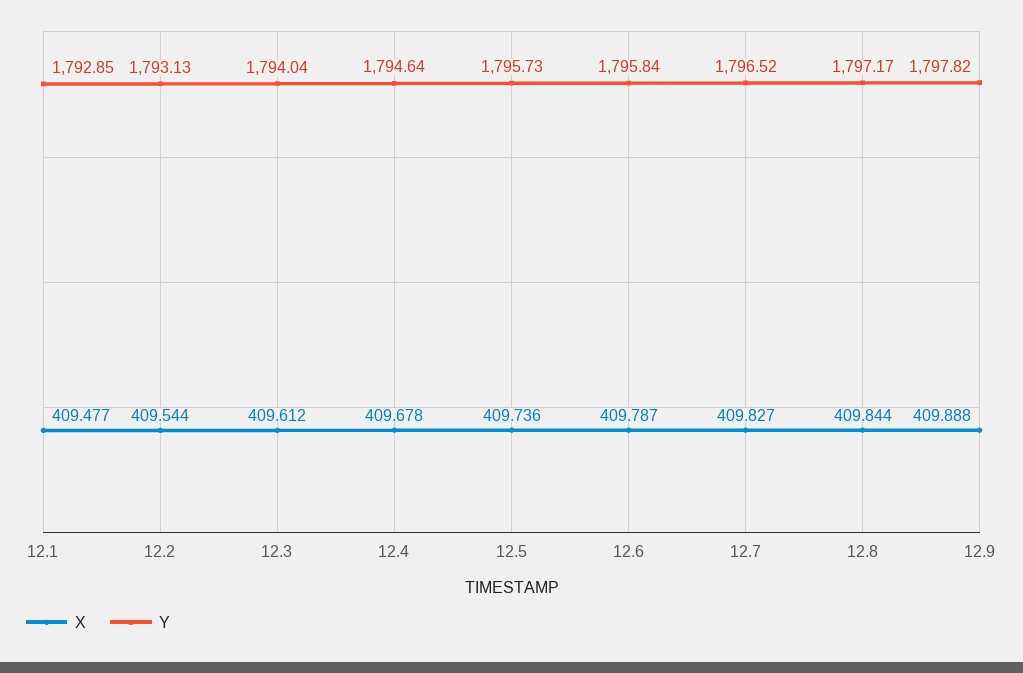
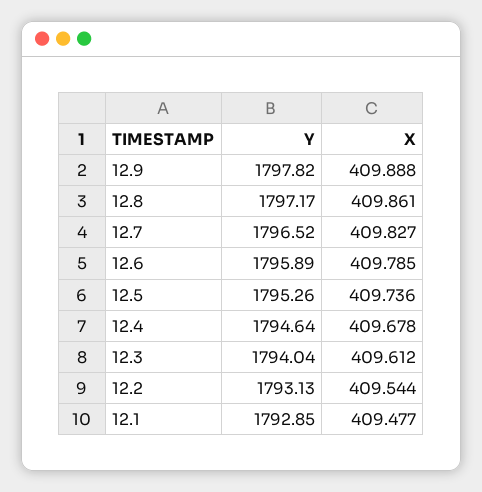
  {
    "X": {
      "12.1": 409.477,
      "12.2": 409.544,
      "12.3": 409.612,
      "12.4": 409.678,
      "12.5": 409.736,
-     "12.6": 409.787,
+     "12.6": 409.785,
      "12.7": 409.827,
-     "12.8": 409.844,
+     "12.8": 409.861,
      "12.9": 409.888
    },
    "Y": {
      "12.1": 1792.85,
      "12.2": 1793.13,
      "12.3": 1794.04,
      "12.4": 1794.64,
-     "12.5": 1795.73,
+     "12.5": 1795.26,
-     "12.6": 1795.84,
+     "12.6": 1795.89,
      "12.7": 1796.52,
      "12.8": 1797.17,
      "12.9": 1797.82
    }
  }

